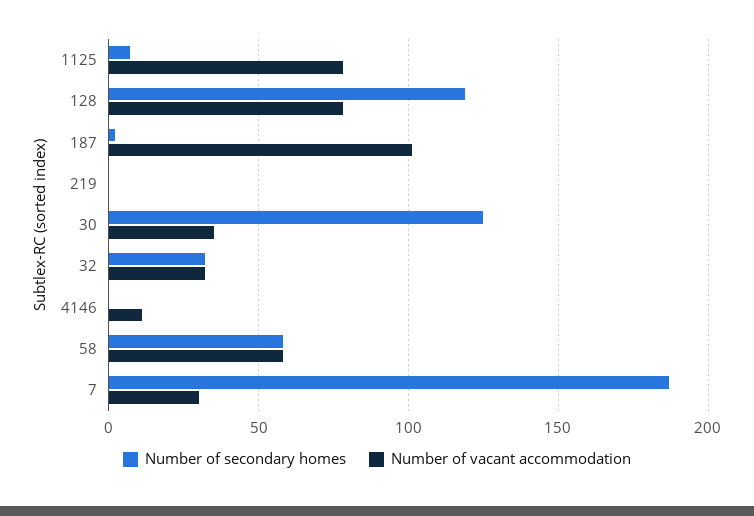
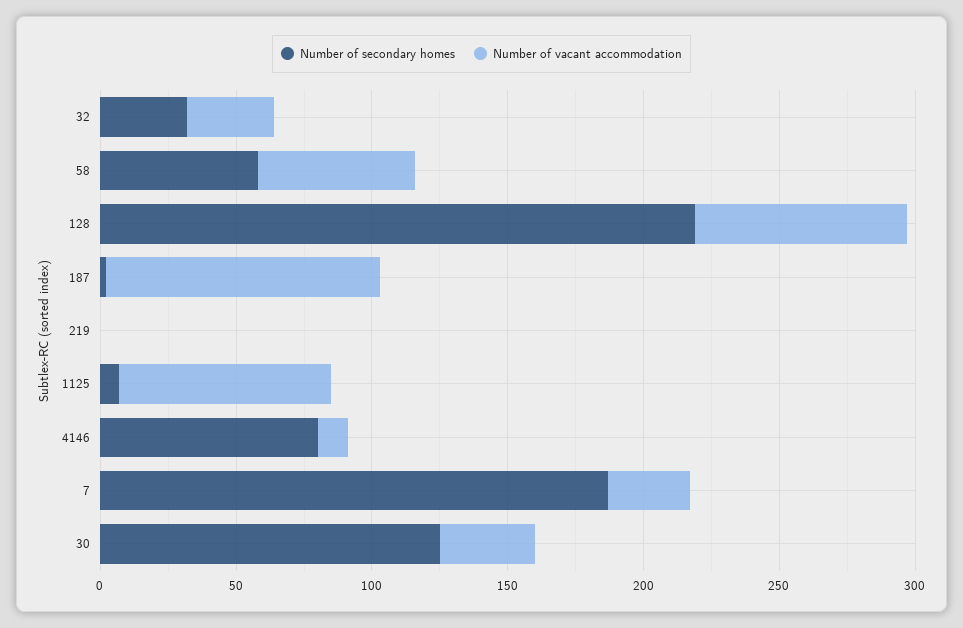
  {
    "Number of secondary homes": {
      "1125": 5,
-     "128": 120,
+     "128": 220,
      "187": 0,
      "219": 0,
      "30": 125,
      "32": 30,
-     "4146": 0,
+     "4146": 80,
      "58": 60,
      "7": 185
    },
    "Number of vacant accommodation": {
      "1125": 80,
      "128": 80,
      "187": 100,
      "219": 0,
      "30": 35,
      "32": 30,
      "4146": 10,
      "58": 60,
      "7": 30
    }
  }

